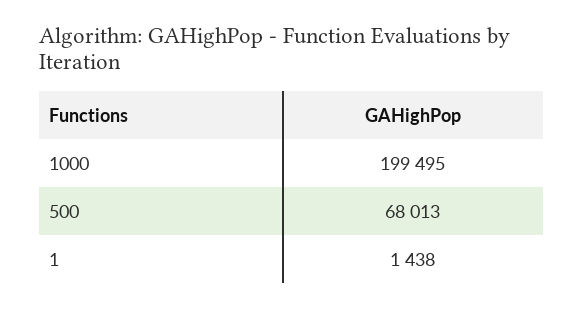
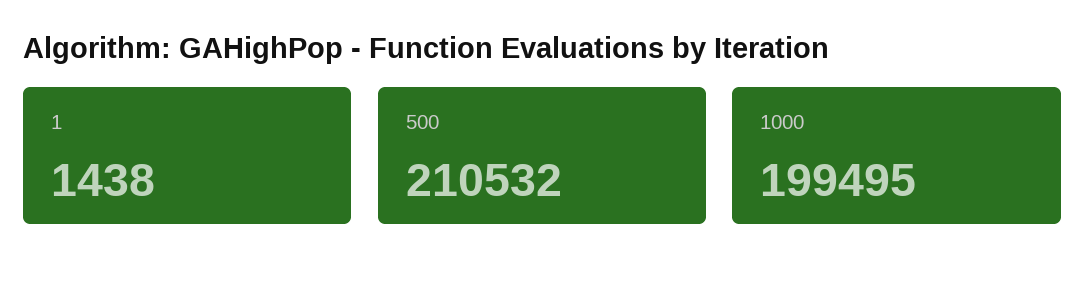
  {
    "1000": 199495,
-   "500": 68013,
+   "500": 210532,
    "1": 1438
  }

